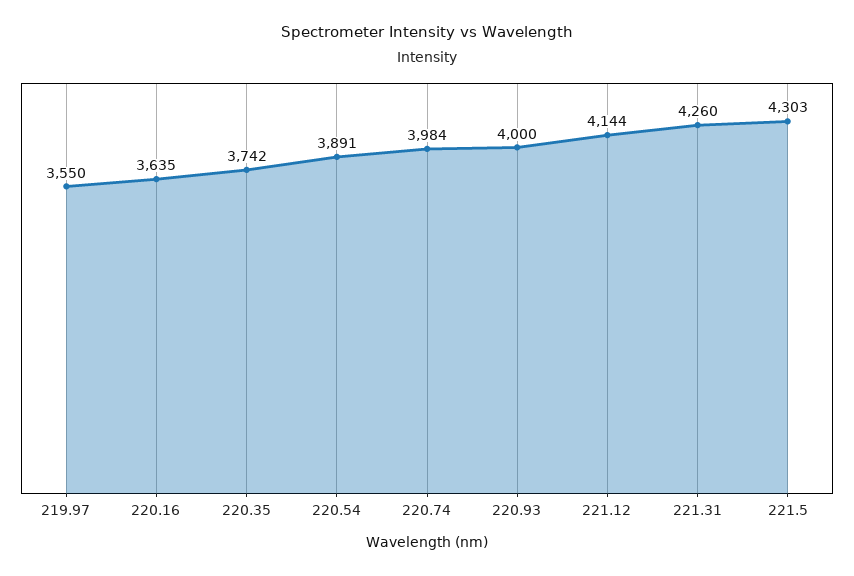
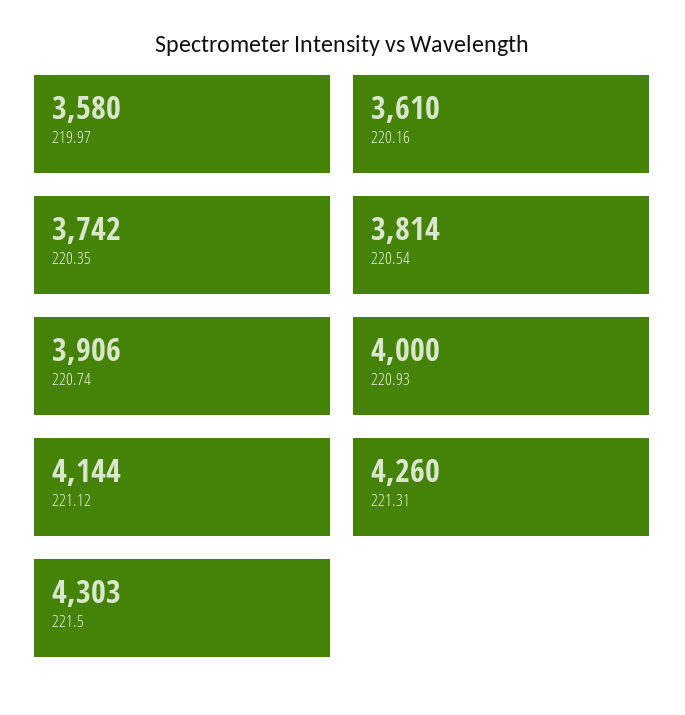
  {
-   "219.97": 3550,
+   "219.97": 3580,
-   "220.16": 3635,
+   "220.16": 3610,
    "220.35": 3742,
-   "220.54": 3891,
+   "220.54": 3814,
-   "220.74": 3984,
+   "220.74": 3906,
    "220.93": 4000,
    "221.12": 4144,
    "221.31": 4260,
    "221.5": 4303
  }

